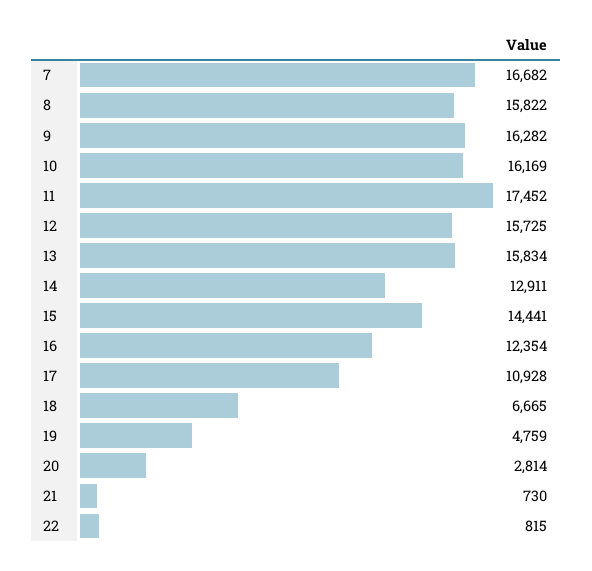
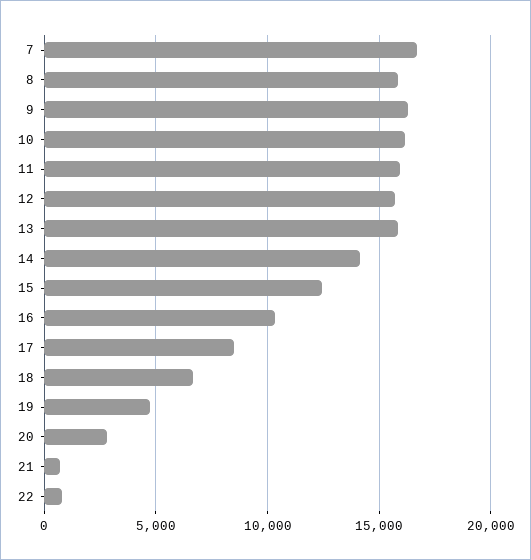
  {
    "7": 16682,
    "8": 15822,
    "9": 16282,
    "10": 16169,
-   "11": 17452,
+   "11": 16000,
    "12": 15725,
    "13": 15834,
-   "14": 12911,
+   "14": 14000,
-   "15": 14441,
+   "15": 12500,
-   "16": 12354,
+   "16": 10500,
-   "17": 10928,
+   "17": 8500,
    "18": 6665,
    "19": 4759,
    "20": 2814,
    "21": 730,
    "22": 815
  }

